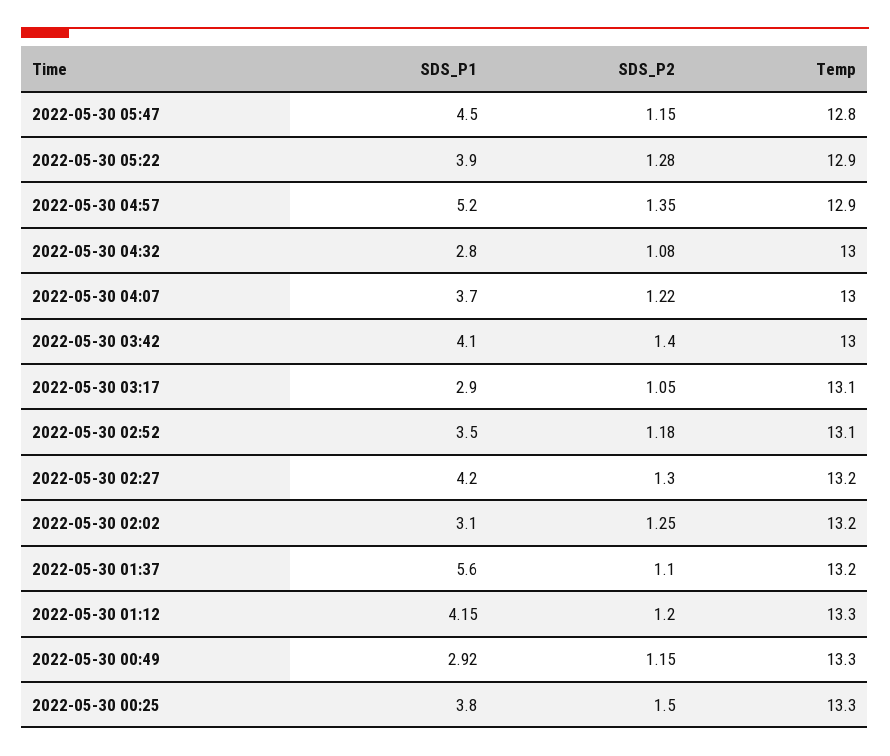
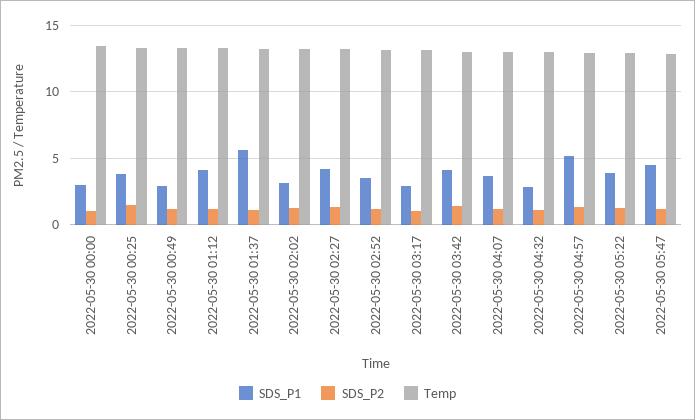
  {
    "SDS_P1": {
      "2022-05-30 05:47": 4.5,
      "2022-05-30 05:22": 3.9,
      "2022-05-30 04:57": 5.2,
      "2022-05-30 04:32": 2.8,
      "2022-05-30 04:07": 3.7,
      "2022-05-30 03:42": 4.1,
      "2022-05-30 03:17": 2.9,
      "2022-05-30 02:52": 3.5,
      "2022-05-30 02:27": 4.2,
      "2022-05-30 02:02": 3.1,
      "2022-05-30 01:37": 5.6,
      "2022-05-30 01:12": 4.15,
      "2022-05-30 00:49": 2.92,
-     "2022-05-30 00:25": 3.8
+     "2022-05-30 00:25": 3.8,
+     "2022-05-30 00:00": 3
    },
    "SDS_P2": {
      "2022-05-30 05:47": 1.15,
      "2022-05-30 05:22": 1.28,
      "2022-05-30 04:57": 1.35,
      "2022-05-30 04:32": 1.08,
      "2022-05-30 04:07": 1.22,
      "2022-05-30 03:42": 1.4,
      "2022-05-30 03:17": 1.05,
      "2022-05-30 02:52": 1.18,
      "2022-05-30 02:27": 1.3,
      "2022-05-30 02:02": 1.25,
      "2022-05-30 01:37": 1.1,
      "2022-05-30 01:12": 1.2,
      "2022-05-30 00:49": 1.15,
-     "2022-05-30 00:25": 1.5
+     "2022-05-30 00:25": 1.5,
+     "2022-05-30 00:00": 1
    },
    "Temp": {
      "2022-05-30 05:47": 12.8,
      "2022-05-30 05:22": 12.9,
      "2022-05-30 04:57": 12.9,
      "2022-05-30 04:32": 13,
      "2022-05-30 04:07": 13,
      "2022-05-30 03:42": 13,
      "2022-05-30 03:17": 13.1,
      "2022-05-30 02:52": 13.1,
      "2022-05-30 02:27": 13.2,
      "2022-05-30 02:02": 13.2,
      "2022-05-30 01:37": 13.2,
      "2022-05-30 01:12": 13.3,
      "2022-05-30 00:49": 13.3,
-     "2022-05-30 00:25": 13.3
+     "2022-05-30 00:25": 13.3,
+     "2022-05-30 00:00": 13.5
    }
  }

